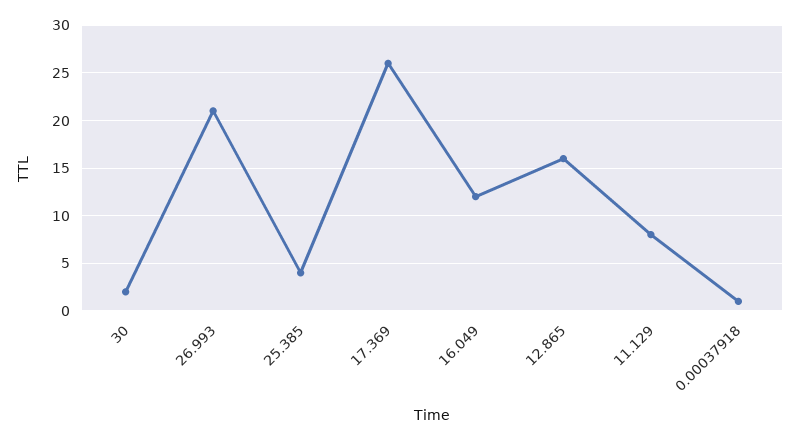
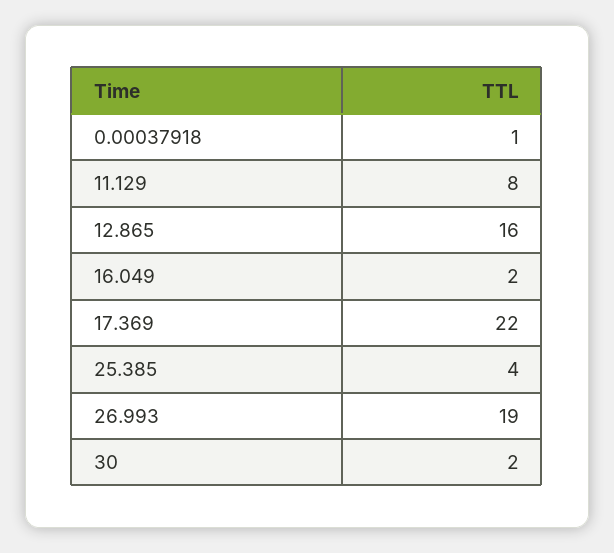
  {
    "30": 2,
-   "26.993": 21,
+   "26.993": 19,
    "25.385": 4,
-   "17.369": 26,
+   "17.369": 22,
-   "16.049": 12,
+   "16.049": 2,
    "12.865": 16,
    "11.129": 8,
    "0.00037918": 1
  }

